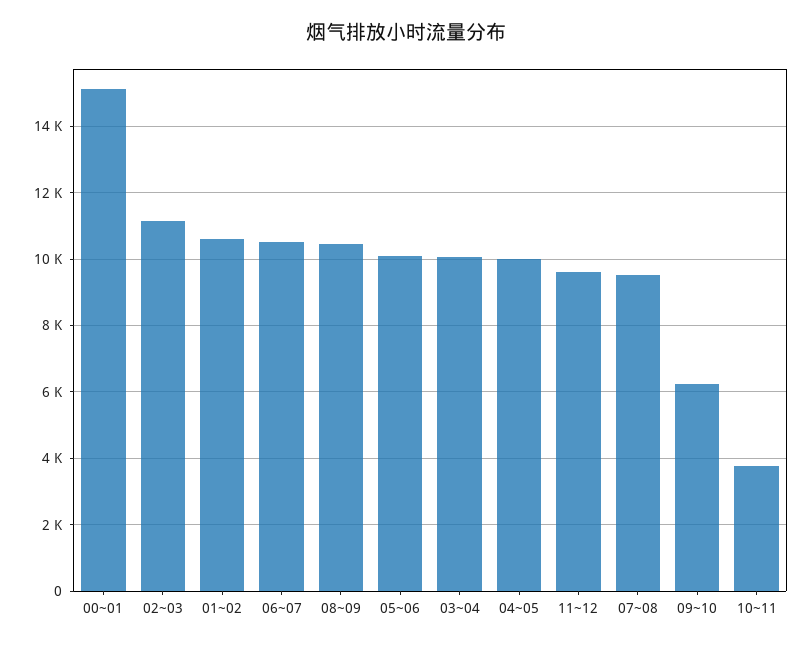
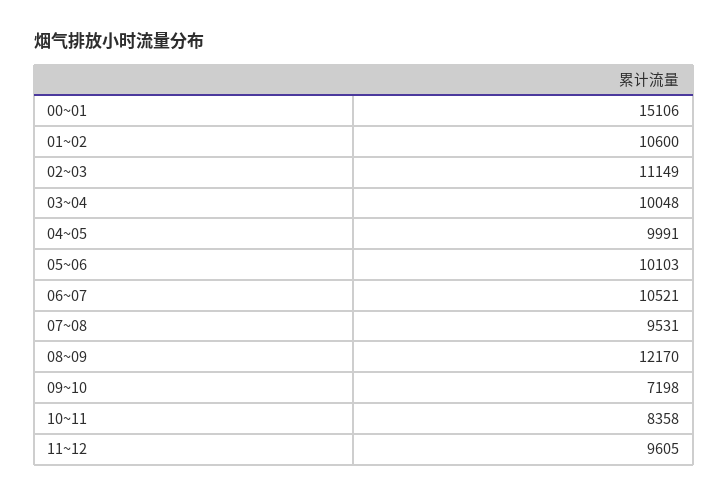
  {
    "00~01": 15106,
    "02~03": 11149,
    "01~02": 10600,
    "06~07": 10521,
-   "08~09": 10400,
+   "08~09": 12170,
    "05~06": 10103,
    "03~04": 10048,
    "04~05": 9991,
    "11~12": 9605,
    "07~08": 9531,
-   "09~10": 6200,
+   "09~10": 7198,
-   "10~11": 3800
+   "10~11": 8358
  }

